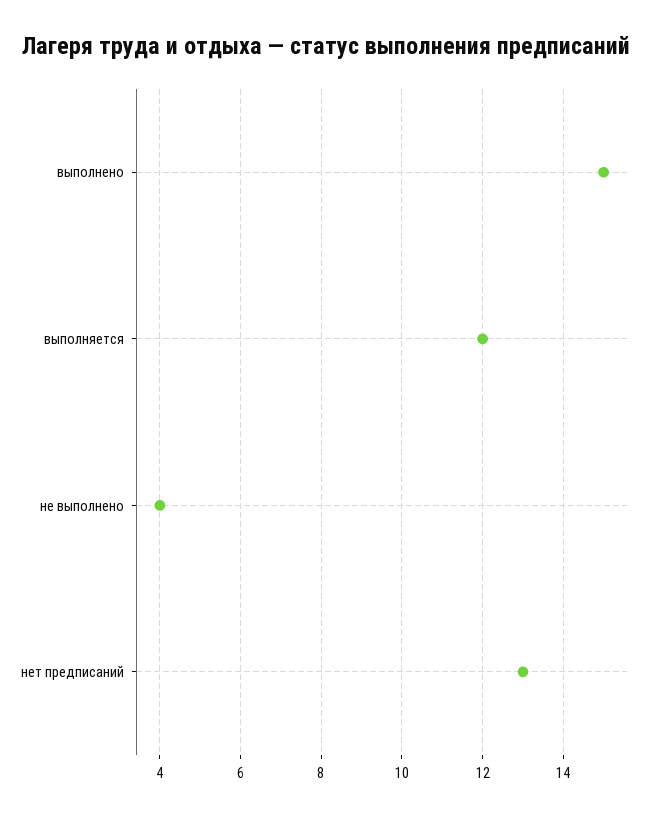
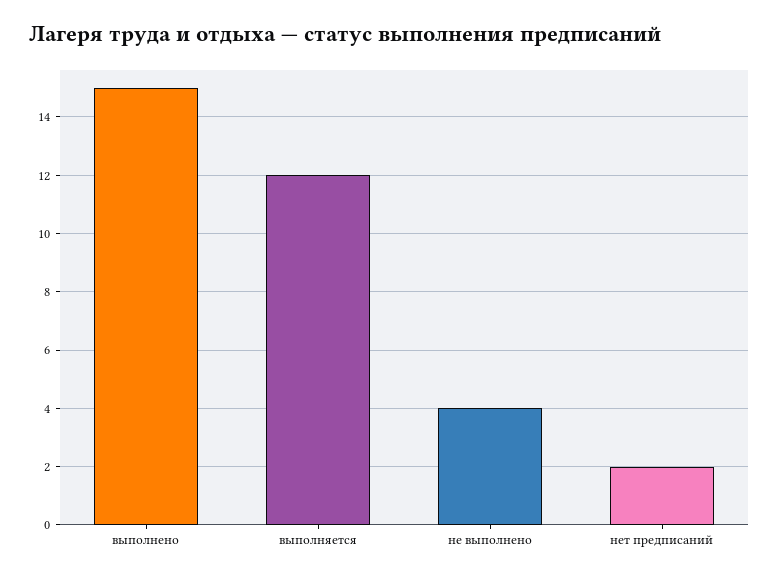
  {
    "выполнено": 15,
    "выполняется": 12,
    "не выполнено": 4,
-   "нет предписаний": 13
+   "нет предписаний": 2
  }

